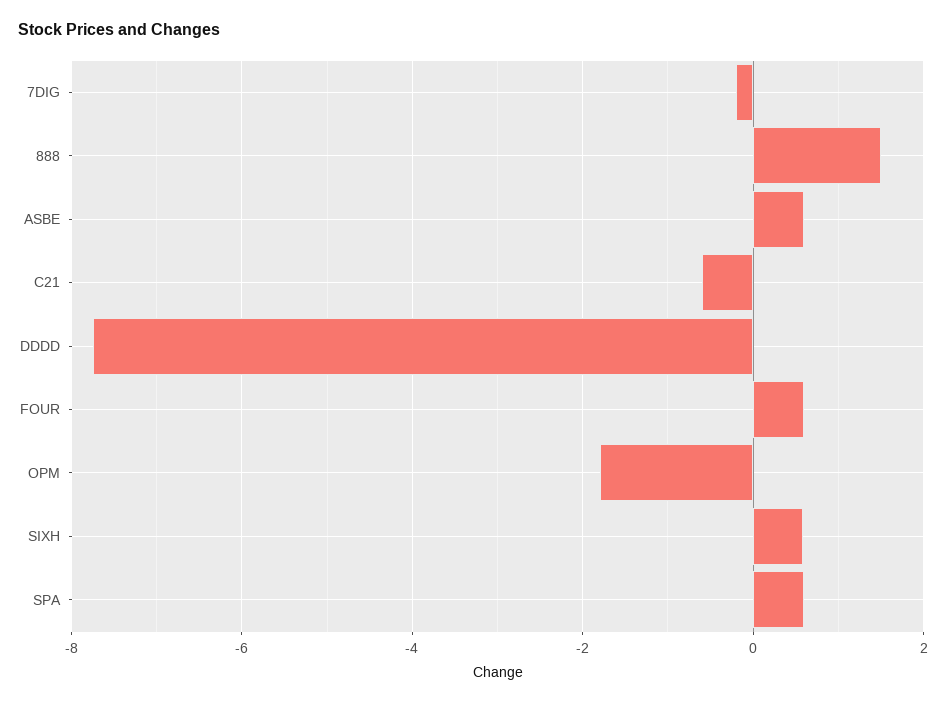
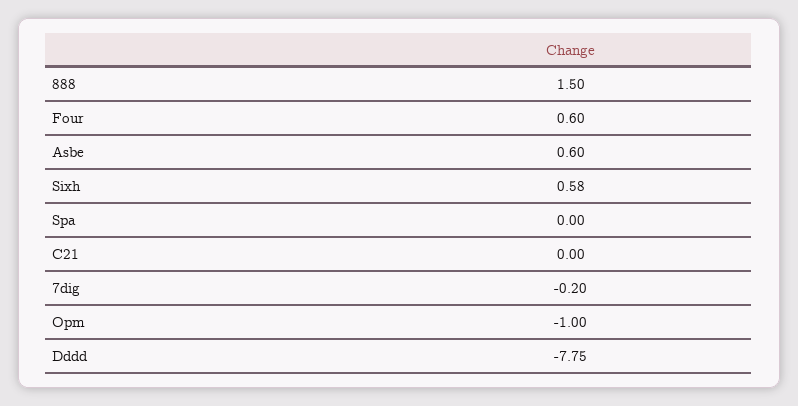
  {
    "7DIG": -0.2,
    "888": 1.5,
    "ASBE": 0.6,
-   "C21": -0.6,
+   "C21": 0,
    "DDDD": -7.75,
    "FOUR": 0.6,
-   "OPM": -1.8,
+   "OPM": -1,
    "SIXH": 0.58,
-   "SPA": 0.6
+   "SPA": 0
  }

